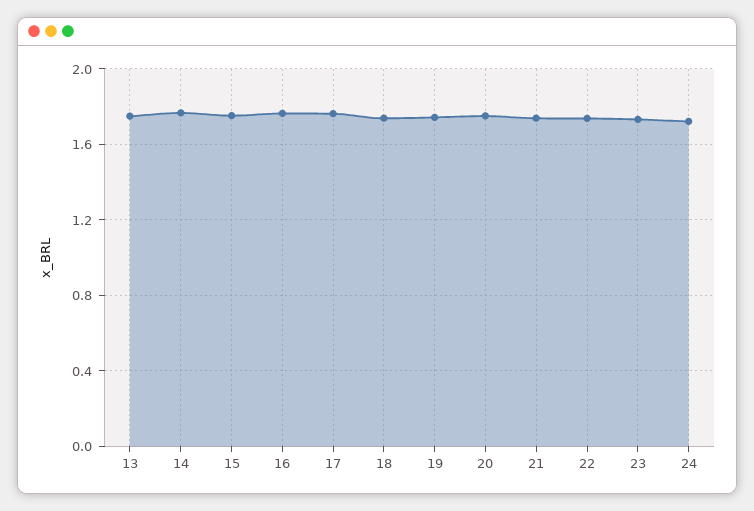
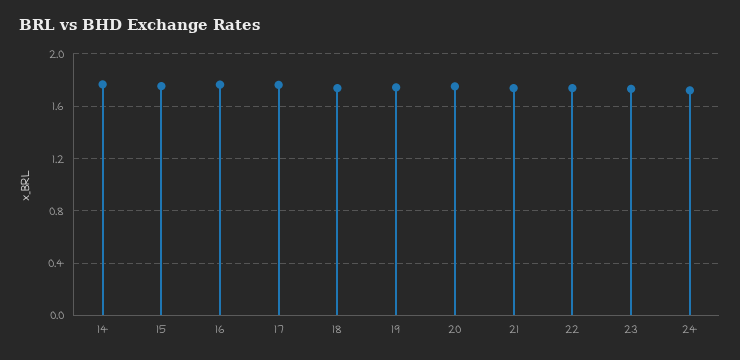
  {
-   "13": 1.75,
    "14": 1.75,
    "15": 1.75,
    "16": 1.75,
    "17": 1.75,
    "18": 1.75,
    "19": 1.75,
    "20": 1.75,
    "21": 1.75,
    "22": 1.75,
    "23": 1.75,
    "24": 1.7
  }

